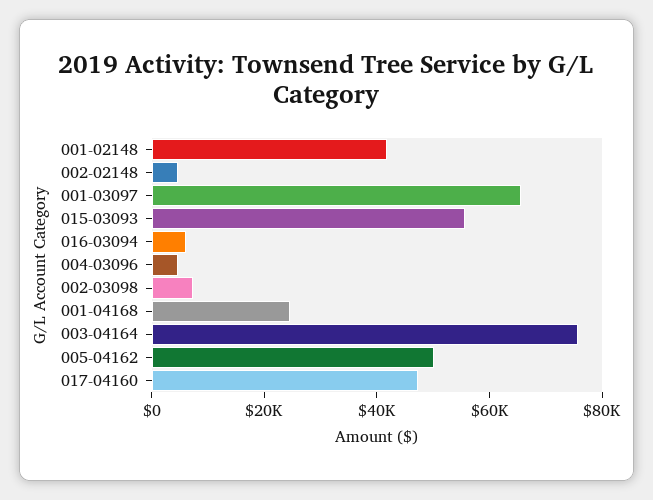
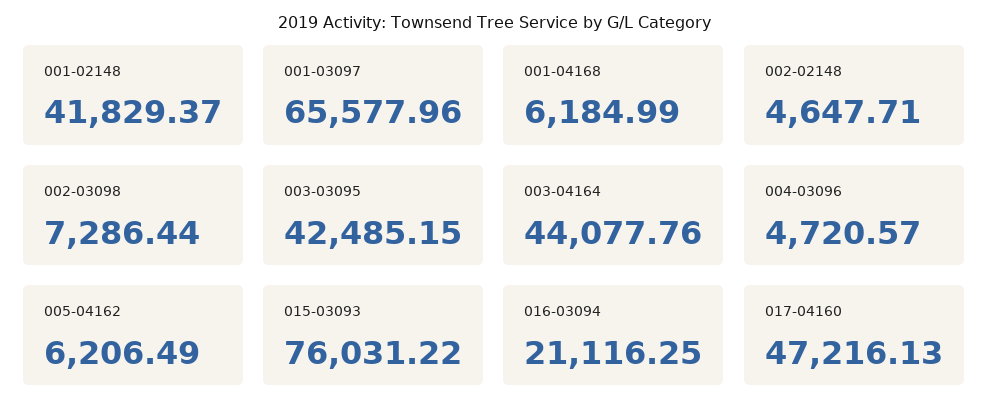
  {
    "001-02148": 41829.37,
    "002-02148": 4647.71,
    "001-03097": 65577.96,
-   "015-03093": 55000,
+   "015-03093": 76031.22,
-   "016-03094": 5000,
+   "016-03094": 21116.25,
    "004-03096": 4720.57,
    "002-03098": 7286.44,
-   "001-04168": 25000,
+   "001-04168": 6184.99,
-   "003-04164": 75000,
+   "003-04164": 44077.76,
-   "005-04162": 50000,
+   "005-04162": 6206.49,
-   "017-04160": 47216.13
+   "017-04160": 47216.13,
+   "003-03095": 42485.15
  }

